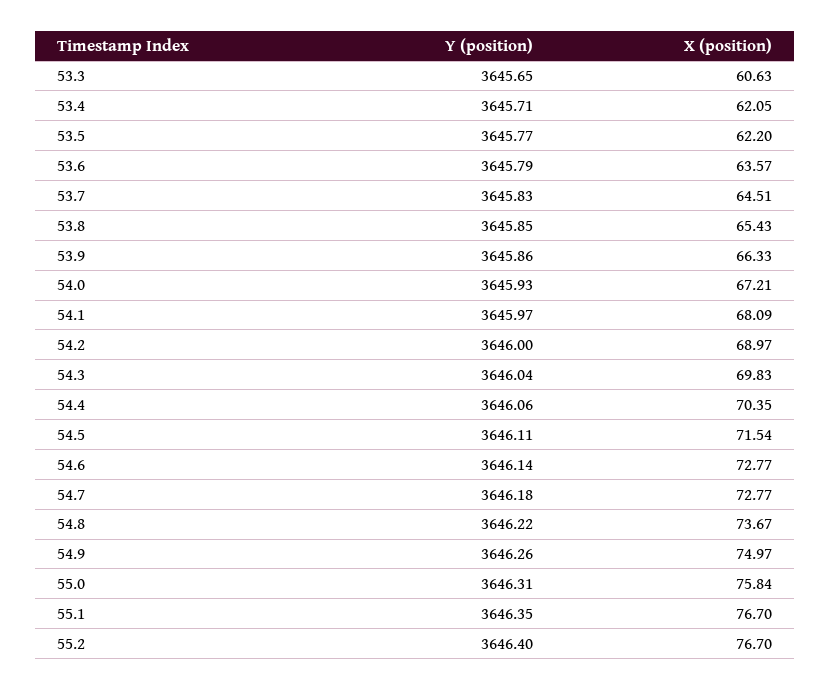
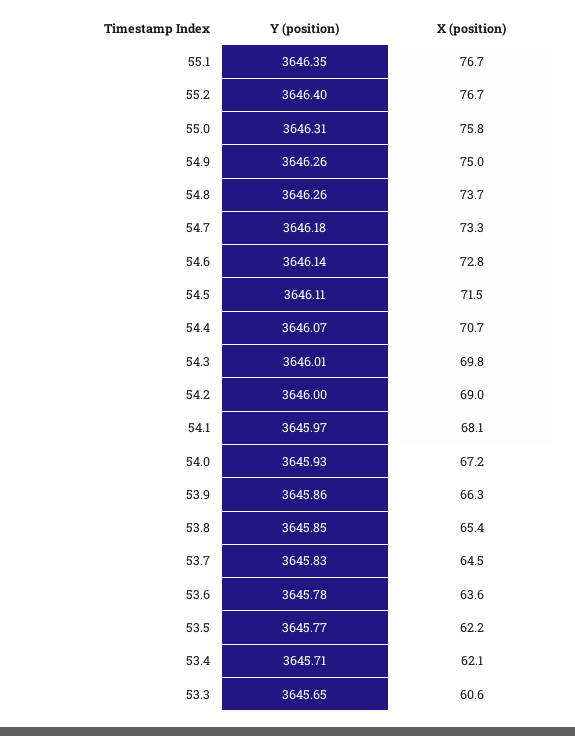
  {
    "Y (position)": {
      "53.3": 3645.65,
      "53.4": 3645.71,
      "53.5": 3645.77,
-     "53.6": 3645.79,
+     "53.6": 3645.78,
      "53.7": 3645.83,
      "53.8": 3645.85,
      "53.9": 3645.86,
      "54.0": 3645.93,
      "54.1": 3645.97,
      "54.2": 3646,
-     "54.3": 3646.04,
+     "54.3": 3646.01,
-     "54.4": 3646.06,
+     "54.4": 3646.07,
      "54.5": 3646.11,
      "54.6": 3646.14,
      "54.7": 3646.18,
-     "54.8": 3646.22,
+     "54.8": 3646.26,
      "54.9": 3646.26,
      "55.0": 3646.31,
      "55.1": 3646.35,
      "55.2": 3646.4
    },
    "X (position)": {
      "53.3": 60.63,
      "53.4": 62.05,
      "53.5": 62.2,
      "53.6": 63.57,
      "53.7": 64.51,
      "53.8": 65.43,
      "53.9": 66.33,
      "54.0": 67.21,
      "54.1": 68.09,
      "54.2": 68.97,
      "54.3": 69.83,
-     "54.4": 70.35,
+     "54.4": 70.7,
      "54.5": 71.54,
      "54.6": 72.77,
-     "54.7": 72.77,
+     "54.7": 73.3,
      "54.8": 73.67,
      "54.9": 74.97,
      "55.0": 75.84,
      "55.1": 76.7,
      "55.2": 76.7
    }
  }

